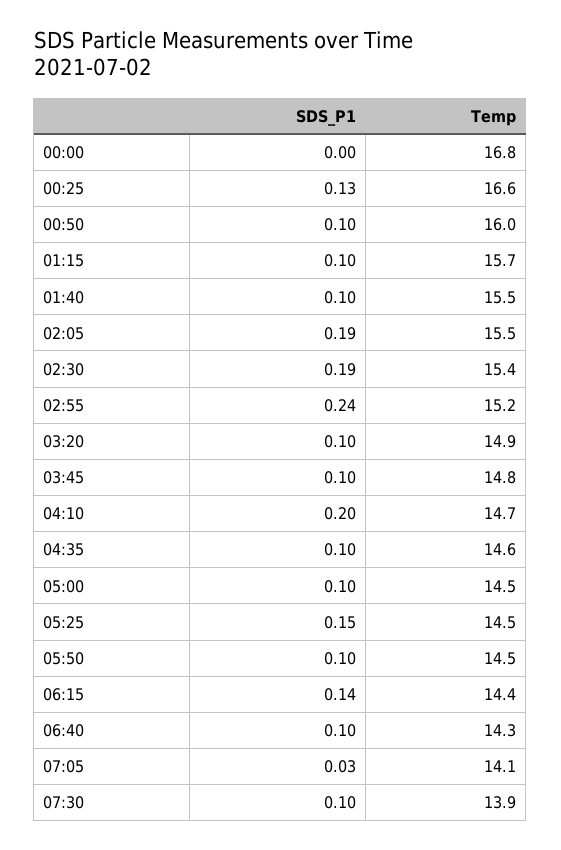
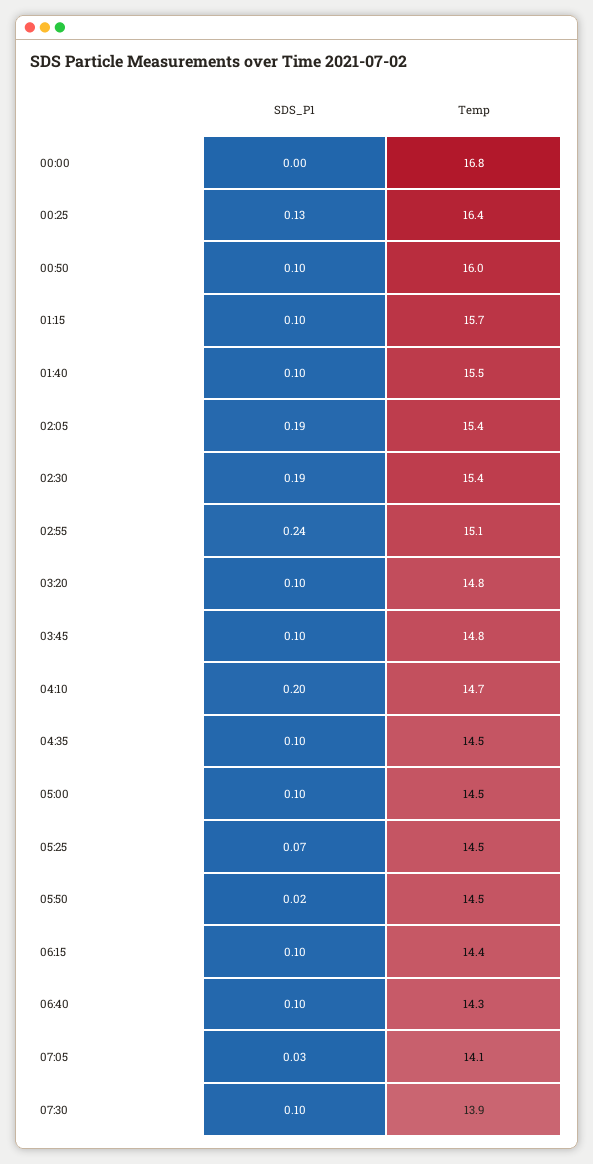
  {
    "SDS_P1": {
      "00:00": 0,
      "00:25": 0.13,
      "00:50": 0.1,
      "01:15": 0.1,
      "01:40": 0.1,
      "02:05": 0.19,
      "02:30": 0.19,
      "02:55": 0.24,
      "03:20": 0.1,
      "03:45": 0.1,
      "04:10": 0.2,
      "04:35": 0.1,
      "05:00": 0.1,
-     "05:25": 0.15,
+     "05:25": 0.07,
-     "05:50": 0.1,
+     "05:50": 0.02,
-     "06:15": 0.14,
+     "06:15": 0.1,
      "06:40": 0.1,
      "07:05": 0.03,
      "07:30": 0.1
    },
    "Temp": {
      "00:00": 16.8,
-     "00:25": 16.6,
+     "00:25": 16.4,
      "00:50": 16,
      "01:15": 15.7,
      "01:40": 15.5,
-     "02:05": 15.5,
+     "02:05": 15.4,
      "02:30": 15.4,
-     "02:55": 15.2,
+     "02:55": 15.1,
-     "03:20": 14.9,
+     "03:20": 14.8,
      "03:45": 14.8,
      "04:10": 14.7,
-     "04:35": 14.6,
+     "04:35": 14.5,
      "05:00": 14.5,
      "05:25": 14.5,
      "05:50": 14.5,
      "06:15": 14.4,
      "06:40": 14.3,
      "07:05": 14.1,
      "07:30": 13.9
    }
  }

